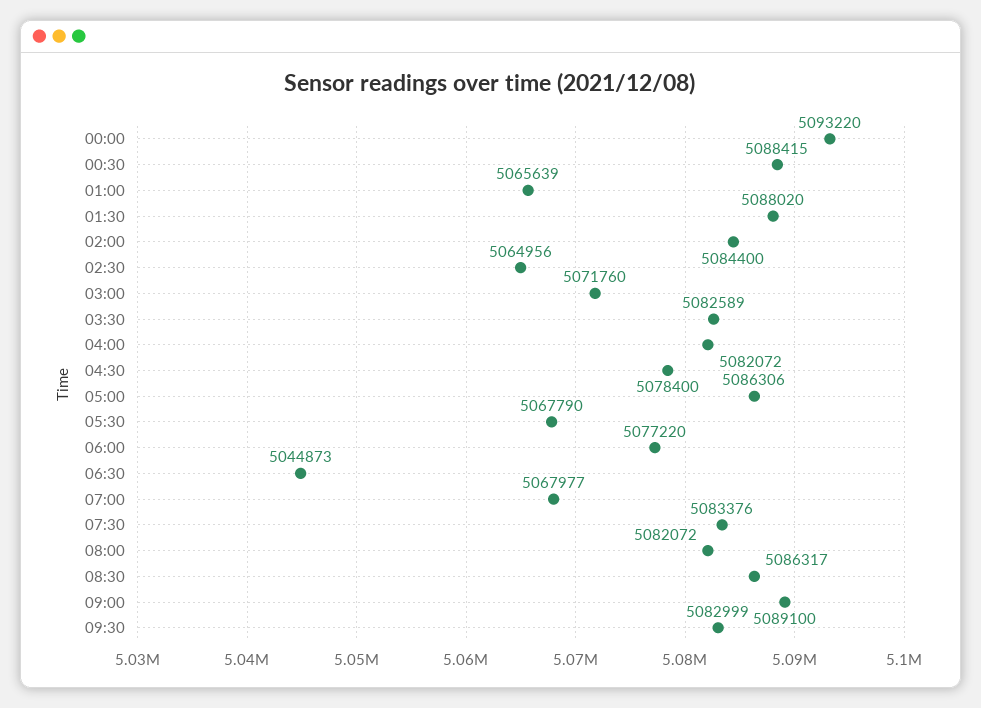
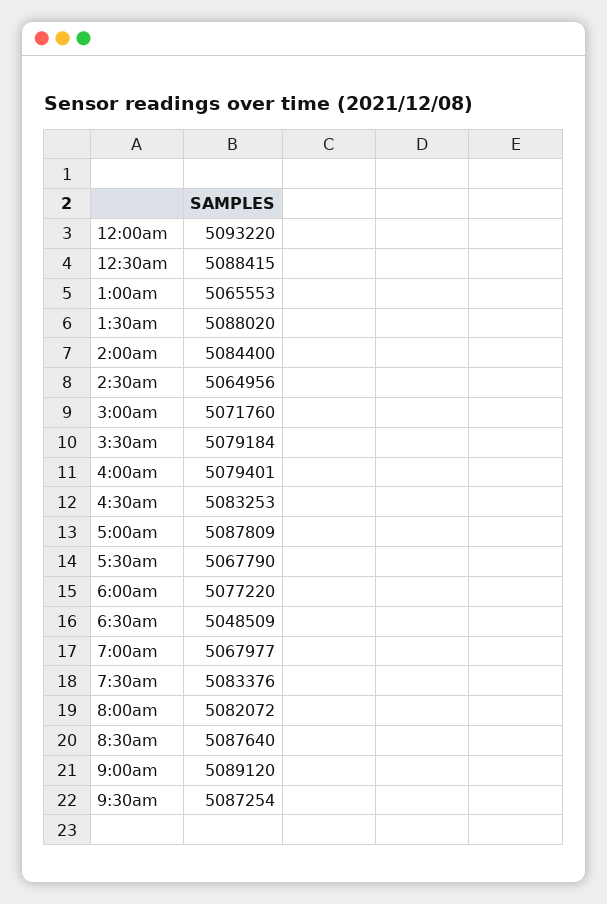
  {
    "00:00": 5093220,
    "00:30": 5088415,
-   "01:00": 5065639,
+   "01:00": 5065553,
    "01:30": 5088020,
    "02:00": 5084400,
    "02:30": 5064956,
    "03:00": 5071760,
-   "03:30": 5082589,
+   "03:30": 5079184,
-   "04:00": 5082072,
+   "04:00": 5079401,
-   "04:30": 5078400,
+   "04:30": 5083253,
-   "05:00": 5086306,
+   "05:00": 5087809,
    "05:30": 5067790,
    "06:00": 5077220,
-   "06:30": 5044873,
+   "06:30": 5048509,
    "07:00": 5067977,
    "07:30": 5083376,
    "08:00": 5082072,
-   "08:30": 5086317,
+   "08:30": 5087640,
-   "09:00": 5089100,
+   "09:00": 5089120,
-   "09:30": 5082999
+   "09:30": 5087254
  }

